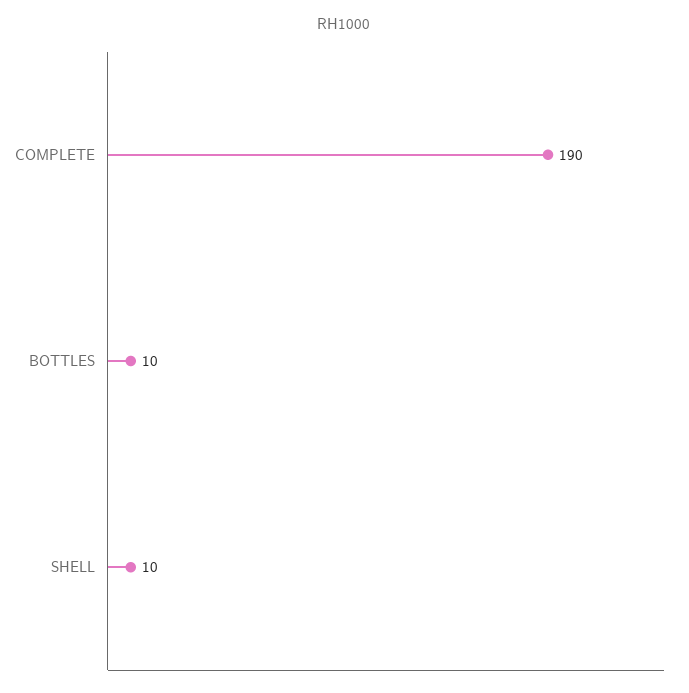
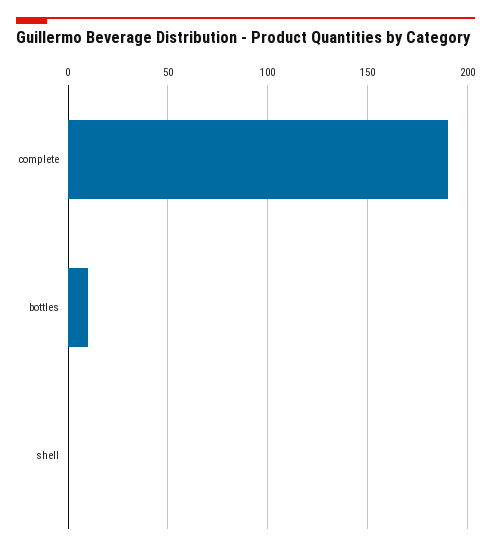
  {
    "COMPLETE": 190,
    "BOTTLES": 10,
-   "SHELL": 10
+   "SHELL": 0
  }

